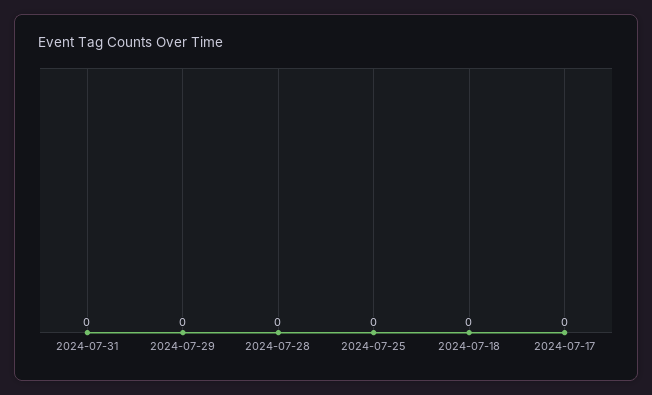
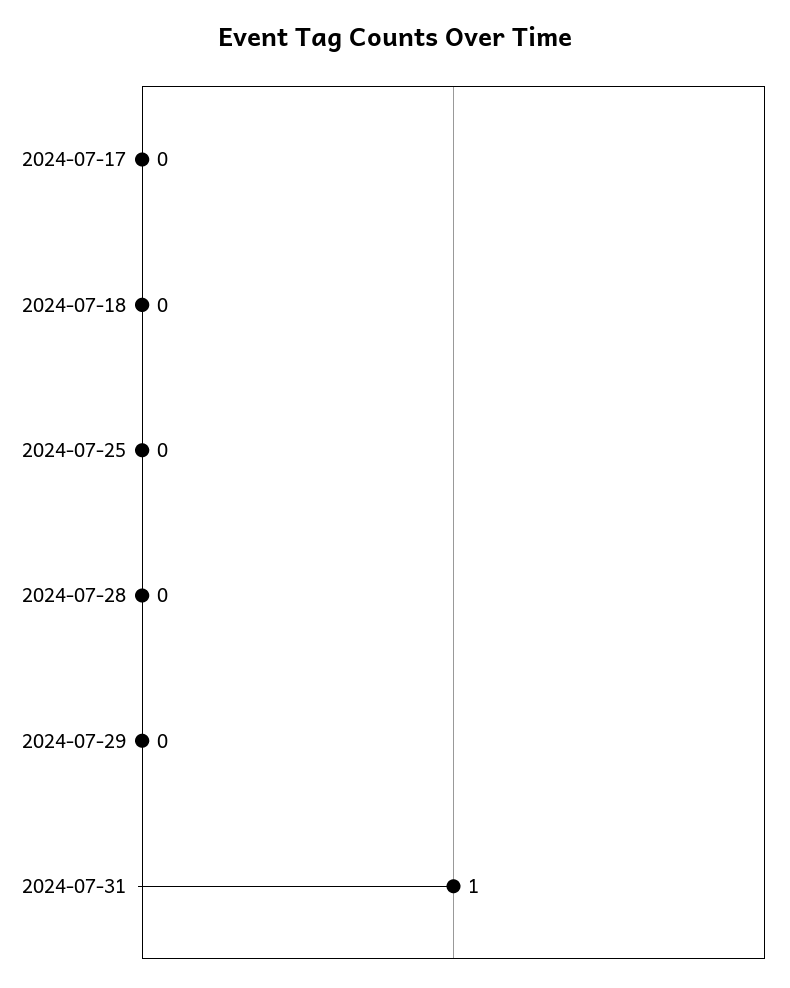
  {
-   "2024-07-31": 0,
+   "2024-07-31": 1,
    "2024-07-29": 0,
    "2024-07-28": 0,
    "2024-07-25": 0,
    "2024-07-18": 0,
    "2024-07-17": 0
  }

